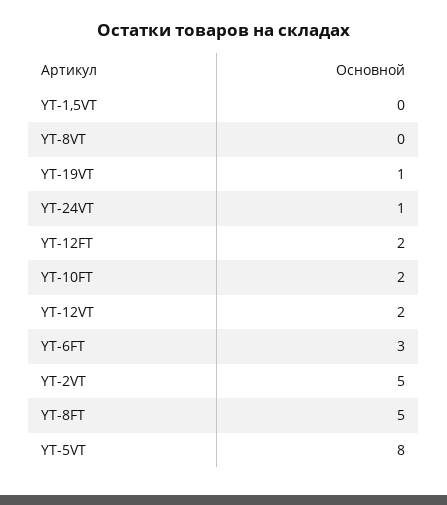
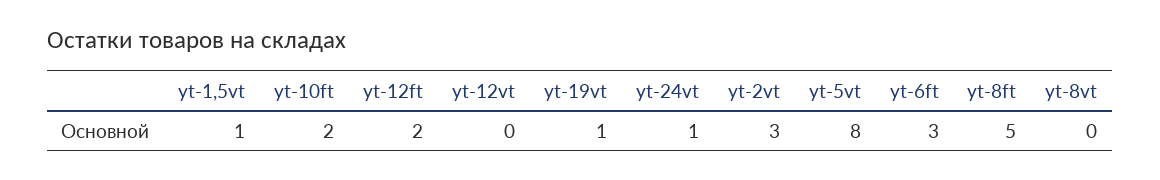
  {
-   "YT-1,5VT": 0,
+   "YT-1,5VT": 1,
    "YT-8VT": 0,
    "YT-19VT": 1,
    "YT-24VT": 1,
    "YT-12FT": 2,
    "YT-10FT": 2,
-   "YT-12VT": 2,
+   "YT-12VT": 0,
    "YT-6FT": 3,
-   "YT-2VT": 5,
+   "YT-2VT": 3,
    "YT-8FT": 5,
    "YT-5VT": 8
  }

